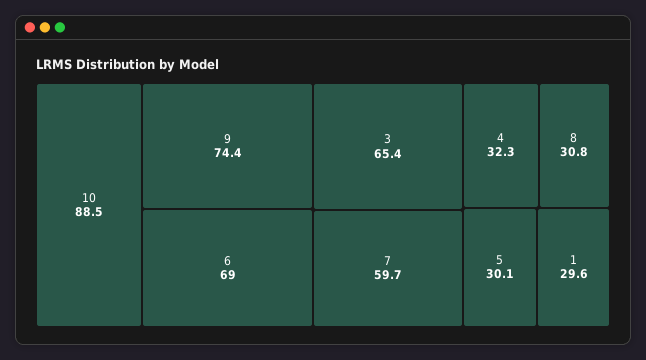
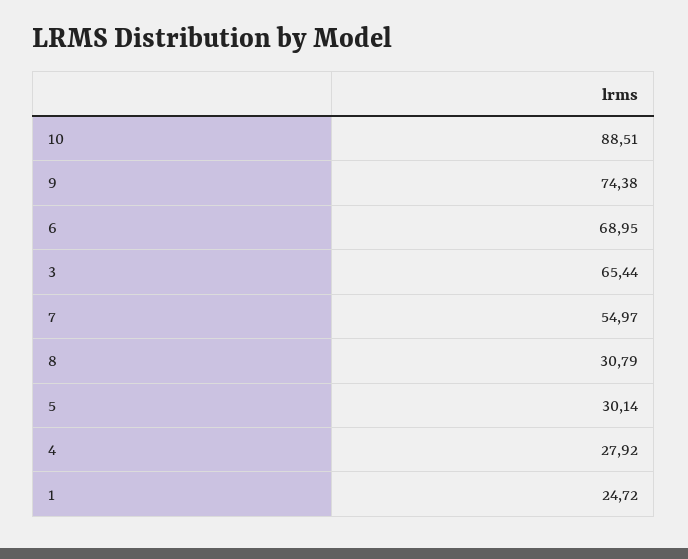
  {
    "10": 88.51,
    "9": 74.38,
    "6": 68.95,
    "3": 65.44,
-   "7": 59.7,
+   "7": 54.97,
-   "4": 32.3,
+   "4": 27.92,
    "8": 30.79,
    "5": 30.14,
-   "1": 29.6
+   "1": 24.72
  }

